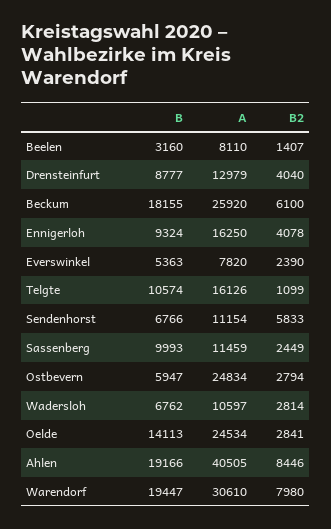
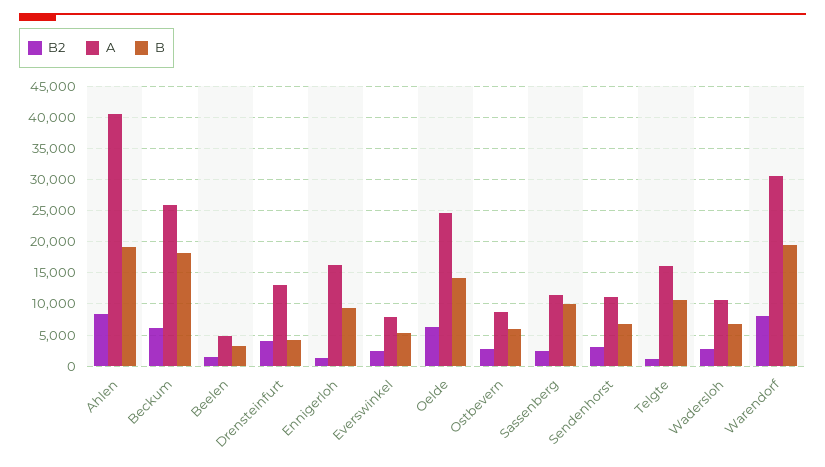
  {
    "B": {
      "Beelen": 3160,
-     "Drensteinfurt": 8777,
+     "Drensteinfurt": 4000,
      "Beckum": 18155,
      "Ennigerloh": 9324,
      "Everswinkel": 5363,
      "Telgte": 10574,
      "Sendenhorst": 6766,
      "Sassenberg": 9993,
      "Ostbevern": 5947,
      "Wadersloh": 6762,
      "Oelde": 14113,
      "Ahlen": 19166,
      "Warendorf": 19447
    },
    "A": {
-     "Beelen": 8110,
+     "Beelen": 5000,
      "Drensteinfurt": 12979,
      "Beckum": 25920,
      "Ennigerloh": 16250,
      "Everswinkel": 7820,
      "Telgte": 16126,
      "Sendenhorst": 11154,
      "Sassenberg": 11459,
-     "Ostbevern": 24834,
+     "Ostbevern": 9000,
      "Wadersloh": 10597,
      "Oelde": 24534,
      "Ahlen": 40505,
      "Warendorf": 30610
    },
    "B2": {
      "Beelen": 1407,
      "Drensteinfurt": 4040,
      "Beckum": 6100,
-     "Ennigerloh": 4078,
+     "Ennigerloh": 1000,
      "Everswinkel": 2390,
      "Telgte": 1099,
-     "Sendenhorst": 5833,
+     "Sendenhorst": 3000,
      "Sassenberg": 2449,
      "Ostbevern": 2794,
      "Wadersloh": 2814,
-     "Oelde": 2841,
+     "Oelde": 6000,
      "Ahlen": 8446,
      "Warendorf": 7980
    }
  }

